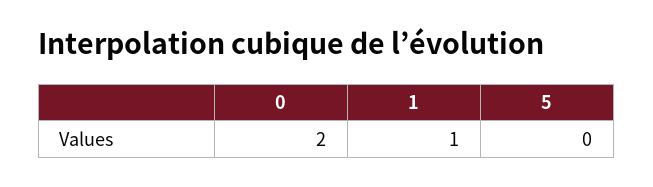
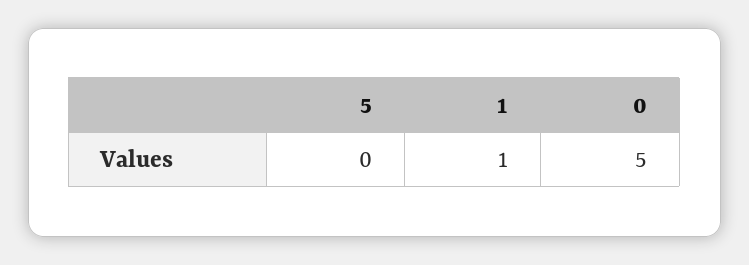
  {
-   "0": 2,
+   "0": 5,
    "1": 1,
    "5": 0
  }

